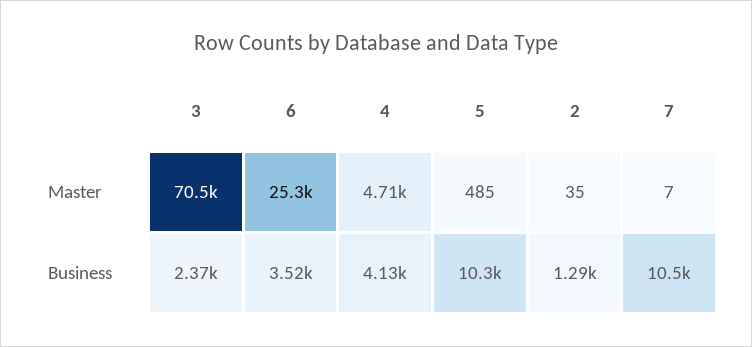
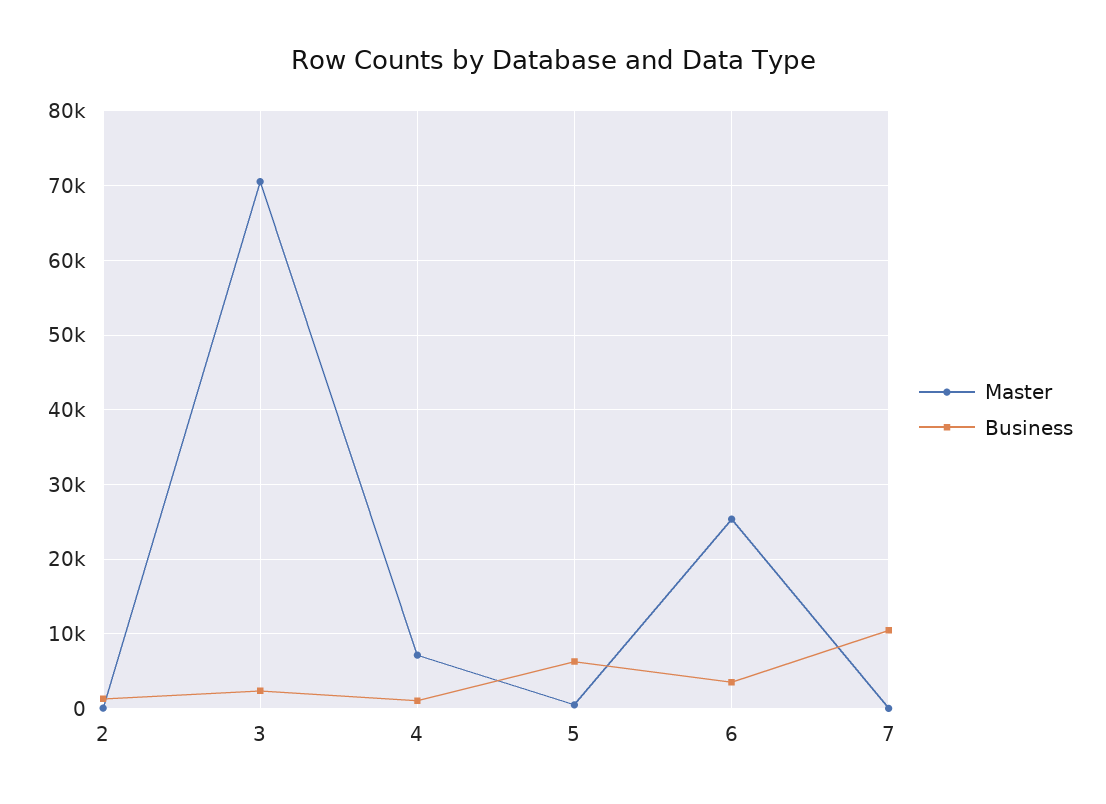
  {
    "Master": {
      "3": 70500,
      "6": 25300,
-     "4": 4710,
+     "4": 7000,
      "5": 485,
      "2": 35,
      "7": 7
    },
    "Business": {
      "3": 2370,
      "6": 3520,
-     "4": 4130,
+     "4": 1000,
-     "5": 10300,
+     "5": 6000,
      "2": 1290,
      "7": 10500
    }
  }

